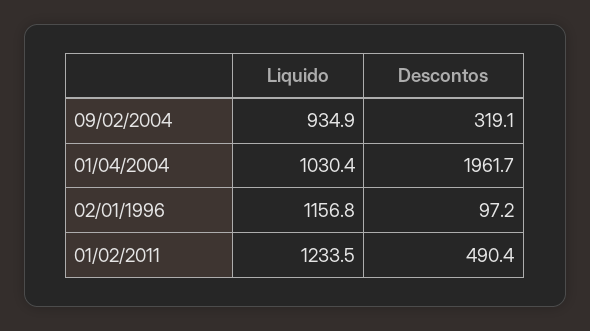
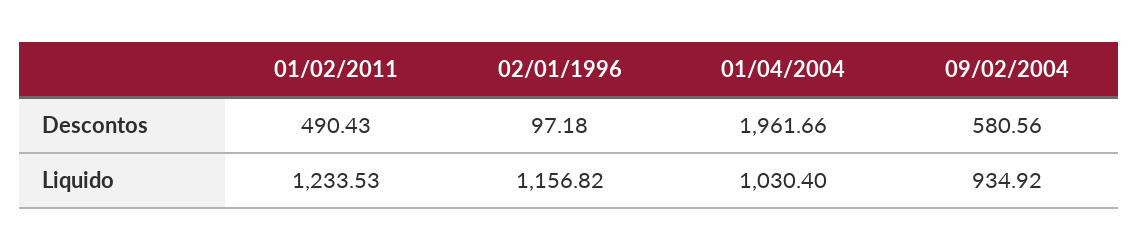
  {
    "Liquido": {
      "09/02/2004": 934.92,
      "01/04/2004": 1030.4,
      "02/01/1996": 1156.82,
      "01/02/2011": 1233.53
    },
    "Descontos": {
-     "09/02/2004": 319.1,
+     "09/02/2004": 580.56,
      "01/04/2004": 1961.66,
      "02/01/1996": 97.18,
      "01/02/2011": 490.43
    }
  }

